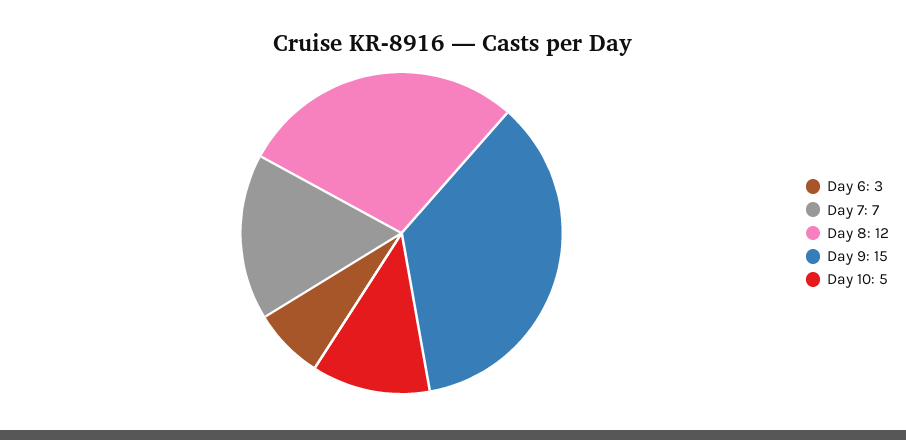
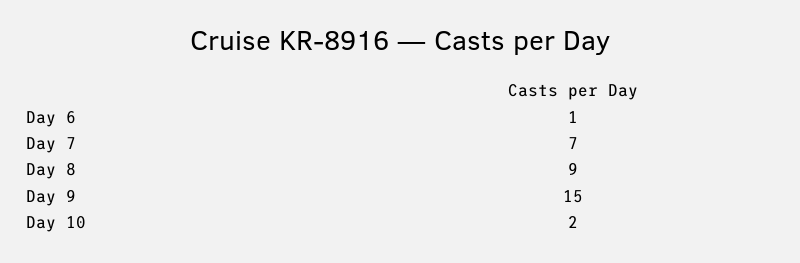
  {
-   "Day 6": 3,
+   "Day 6": 1,
    "Day 7": 7,
-   "Day 8": 12,
+   "Day 8": 9,
    "Day 9": 15,
-   "Day 10": 5
+   "Day 10": 2
  }

